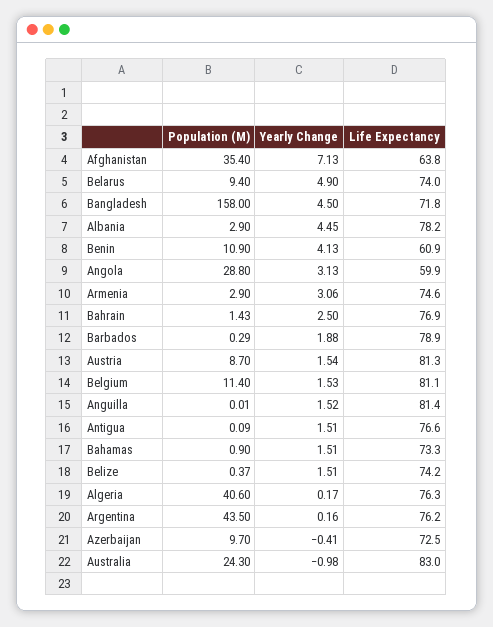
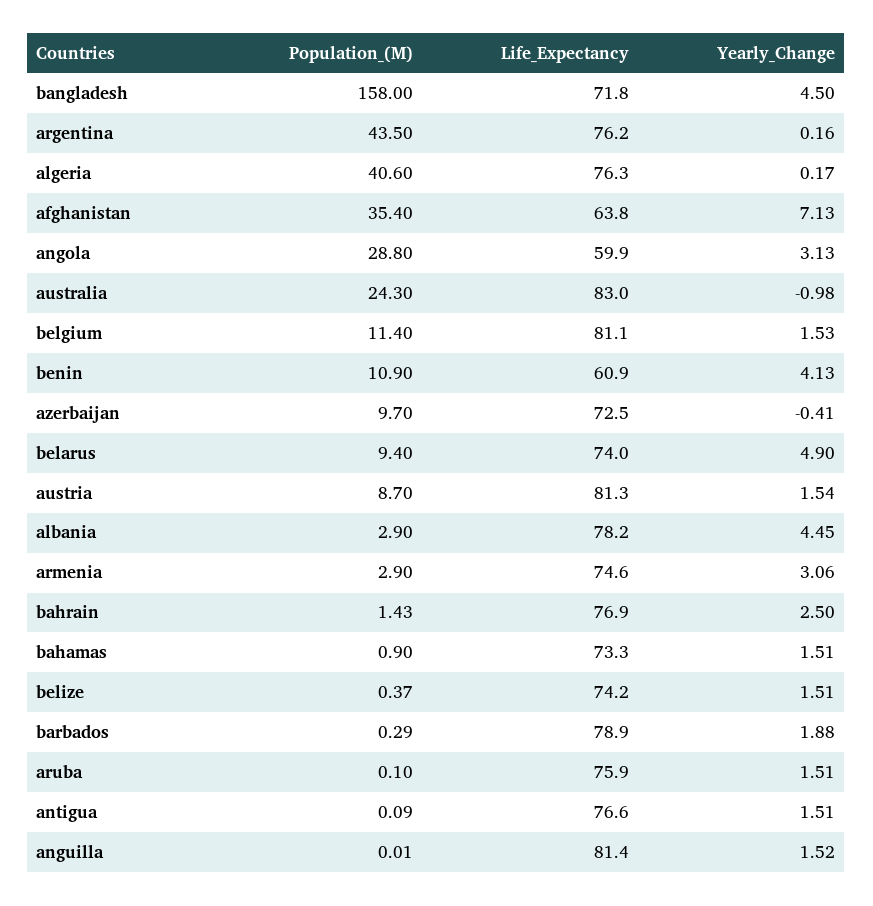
  {
    "Population (M)": {
      "Afghanistan": 35.4,
      "Belarus": 9.4,
      "Bangladesh": 158,
      "Albania": 2.9,
      "Benin": 10.9,
      "Angola": 28.8,
      "Armenia": 2.9,
      "Bahrain": 1.43,
      "Barbados": 0.29,
      "Austria": 8.7,
      "Belgium": 11.4,
      "Anguilla": 0.01,
      "Antigua": 0.09,
      "Bahamas": 0.9,
      "Belize": 0.37,
      "Algeria": 40.6,
      "Argentina": 43.5,
      "Azerbaijan": 9.7,
-     "Australia": 24.3
+     "Australia": 24.3,
+     "aruba": 0.1
    },
    "Yearly Change": {
      "Afghanistan": 7.13,
      "Belarus": 4.9,
      "Bangladesh": 4.5,
      "Albania": 4.45,
      "Benin": 4.13,
      "Angola": 3.13,
      "Armenia": 3.06,
      "Bahrain": 2.5,
      "Barbados": 1.88,
      "Austria": 1.54,
      "Belgium": 1.53,
      "Anguilla": 1.52,
      "Antigua": 1.51,
      "Bahamas": 1.51,
      "Belize": 1.51,
      "Algeria": 0.17,
      "Argentina": 0.16,
      "Azerbaijan": -0.41,
-     "Australia": -0.98
+     "Australia": -0.98,
+     "aruba": 1.51
    },
    "Life Expectancy": {
      "Afghanistan": 63.8,
      "Belarus": 74,
      "Bangladesh": 71.8,
      "Albania": 78.2,
      "Benin": 60.9,
      "Angola": 59.9,
      "Armenia": 74.6,
      "Bahrain": 76.9,
      "Barbados": 78.9,
      "Austria": 81.3,
      "Belgium": 81.1,
      "Anguilla": 81.4,
      "Antigua": 76.6,
      "Bahamas": 73.3,
      "Belize": 74.2,
      "Algeria": 76.3,
      "Argentina": 76.2,
      "Azerbaijan": 72.5,
-     "Australia": 83
+     "Australia": 83,
+     "aruba": 75.9
    }
  }

